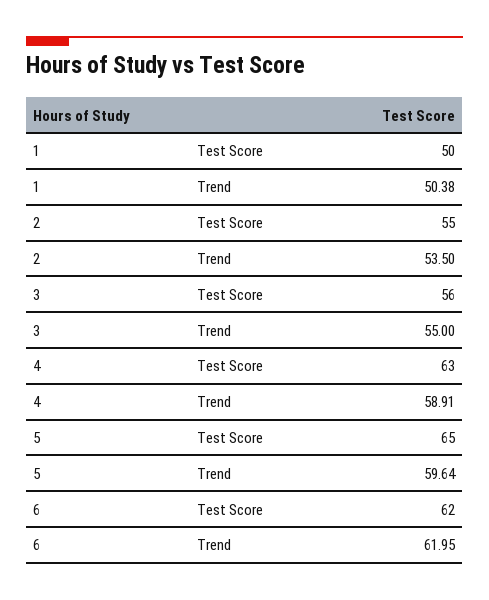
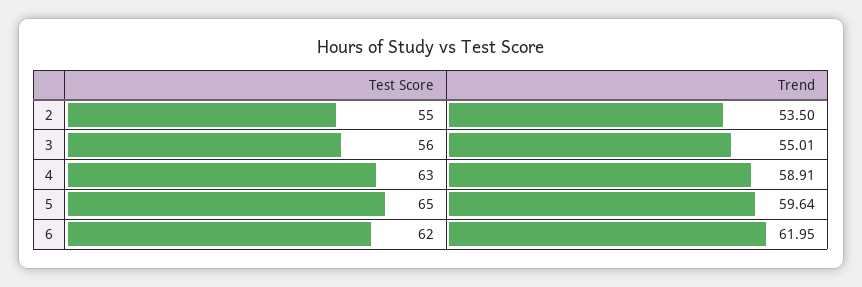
  {
-   "1": {
-     "Test Score": 50,
-     "Trend": 50.38
-   },
    "2": {
      "Test Score": 55,
      "Trend": 53.5
    },
    "3": {
      "Test Score": 56,
-     "Trend": 55
+     "Trend": 55.01
    },
    "4": {
      "Test Score": 63,
      "Trend": 58.91
    },
    "5": {
      "Test Score": 65,
      "Trend": 59.64
    },
    "6": {
      "Test Score": 62,
      "Trend": 61.95
    }
  }

